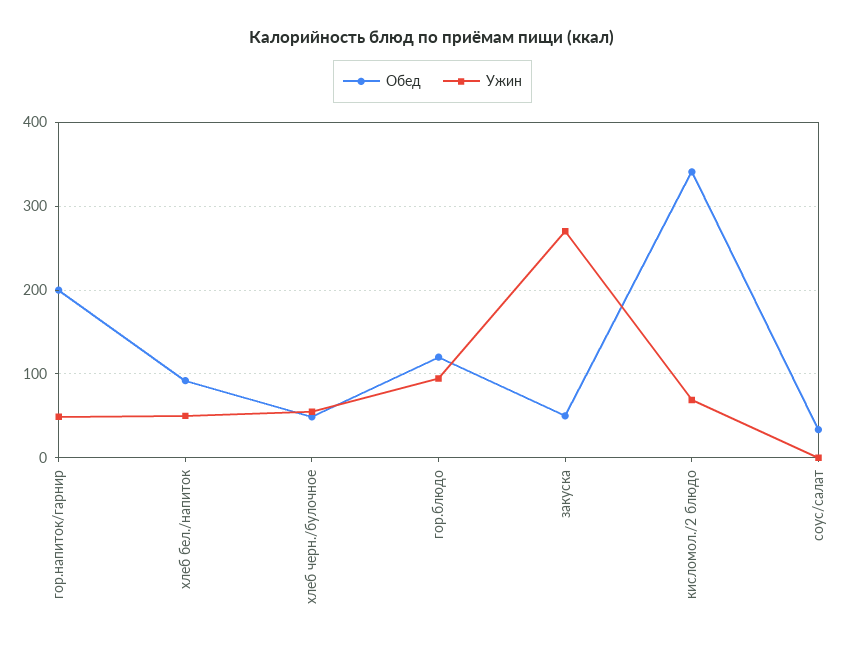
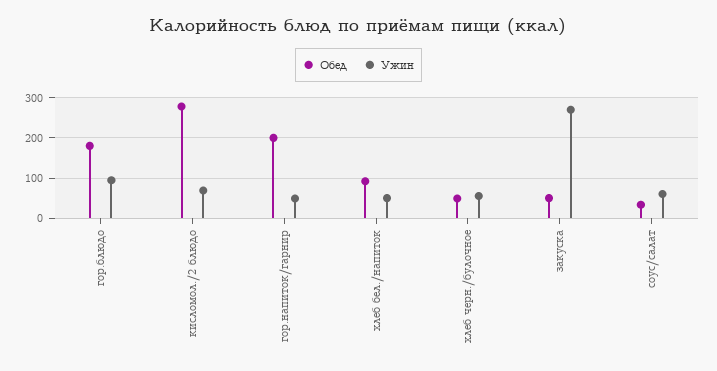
  {
    "Обед": {
      "гор.напиток/гарнир": 200,
      "хлеб бел./напиток": 90,
      "хлеб черн./булочное": 50,
-     "гор.блюдо": 120,
+     "гор.блюдо": 180,
      "закуска": 50,
-     "кисломол./2 блюдо": 340,
+     "кисломол./2 блюдо": 280,
      "соус/салат": 30
    },
    "Ужин": {
      "гор.напиток/гарнир": 50,
      "хлеб бел./напиток": 50,
      "хлеб черн./булочное": 60,
      "гор.блюдо": 90,
      "закуска": 270,
      "кисломол./2 блюдо": 70,
-     "соус/салат": 0
+     "соус/салат": 60
    }
  }

